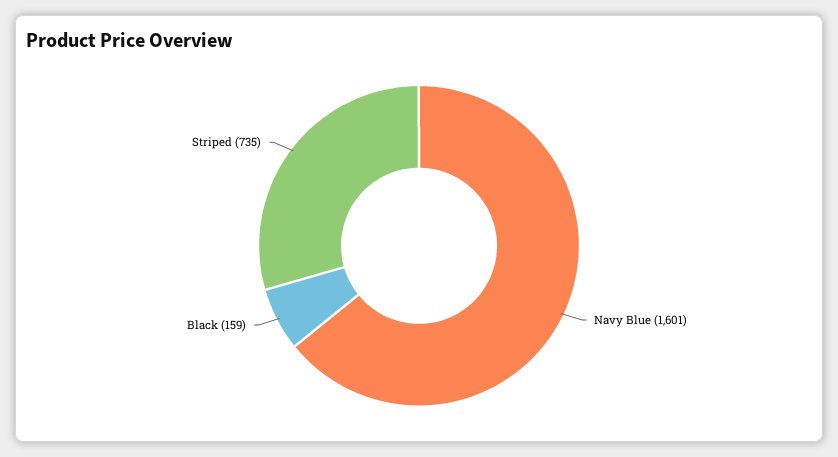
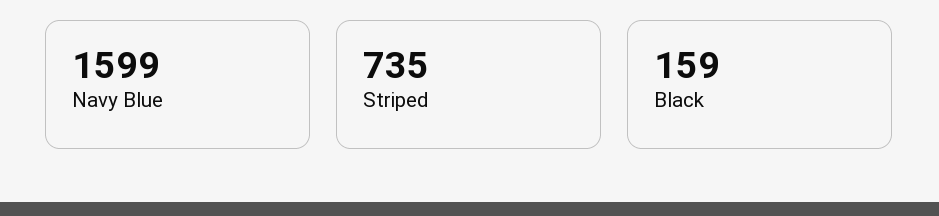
  {
-   "Navy Blue": 1601,
+   "Navy Blue": 1599,
    "Black": 159,
    "Striped": 735
  }

